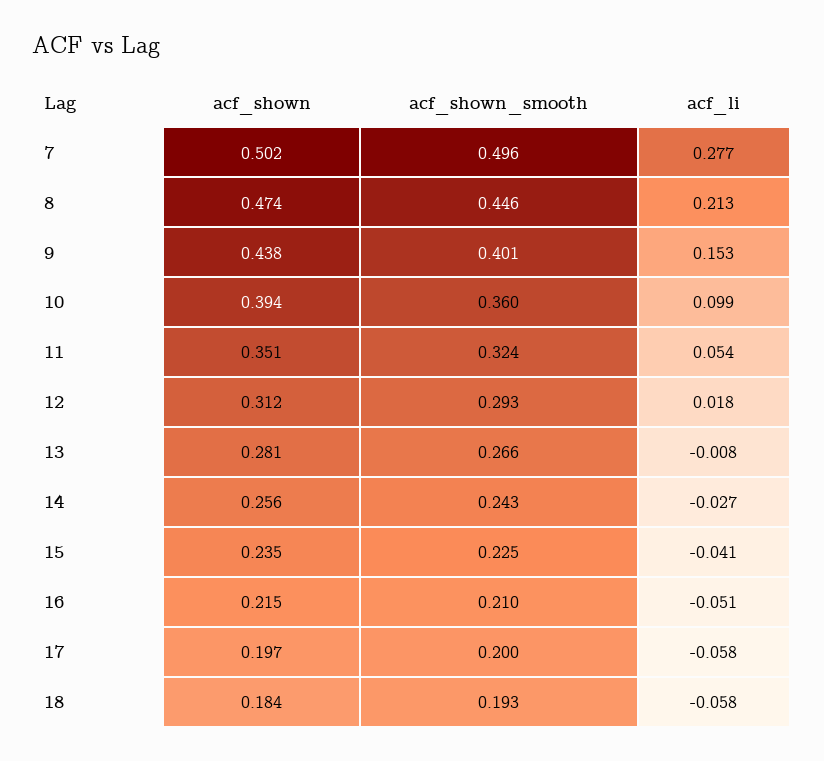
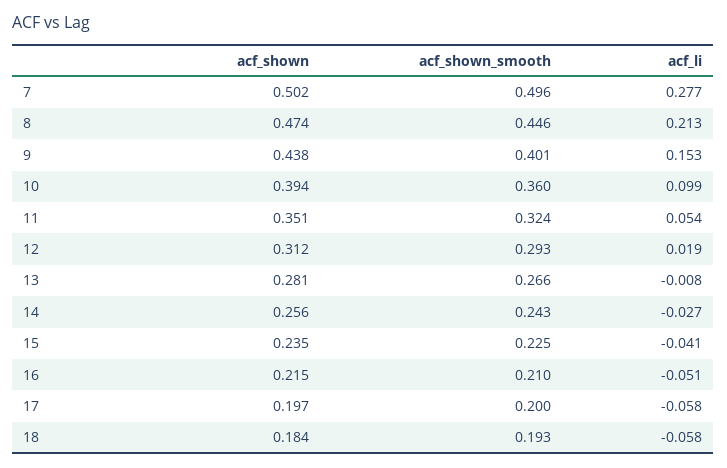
  {
    "acf_shown": {
      "7": 0.502,
      "8": 0.474,
      "9": 0.438,
      "10": 0.394,
      "11": 0.351,
      "12": 0.312,
      "13": 0.281,
      "14": 0.256,
      "15": 0.235,
      "16": 0.215,
      "17": 0.197,
      "18": 0.184
    },
    "acf_shown_smooth": {
      "7": 0.496,
      "8": 0.446,
      "9": 0.401,
      "10": 0.36,
      "11": 0.324,
      "12": 0.293,
      "13": 0.266,
      "14": 0.243,
      "15": 0.225,
      "16": 0.21,
      "17": 0.2,
      "18": 0.193
    },
    "acf_li": {
      "7": 0.277,
      "8": 0.213,
      "9": 0.153,
      "10": 0.099,
      "11": 0.054,
-     "12": 0.018,
+     "12": 0.019,
      "13": -0.008,
      "14": -0.027,
      "15": -0.041,
      "16": -0.051,
      "17": -0.058,
      "18": -0.058
    }
  }

